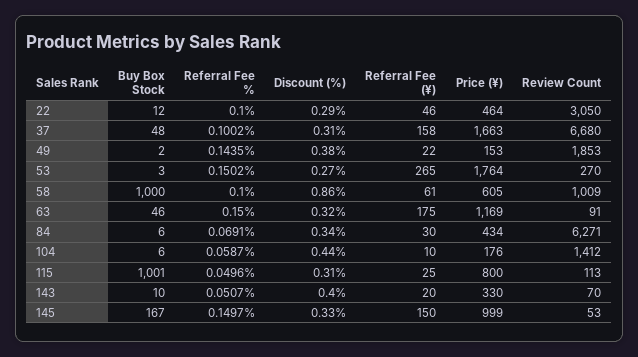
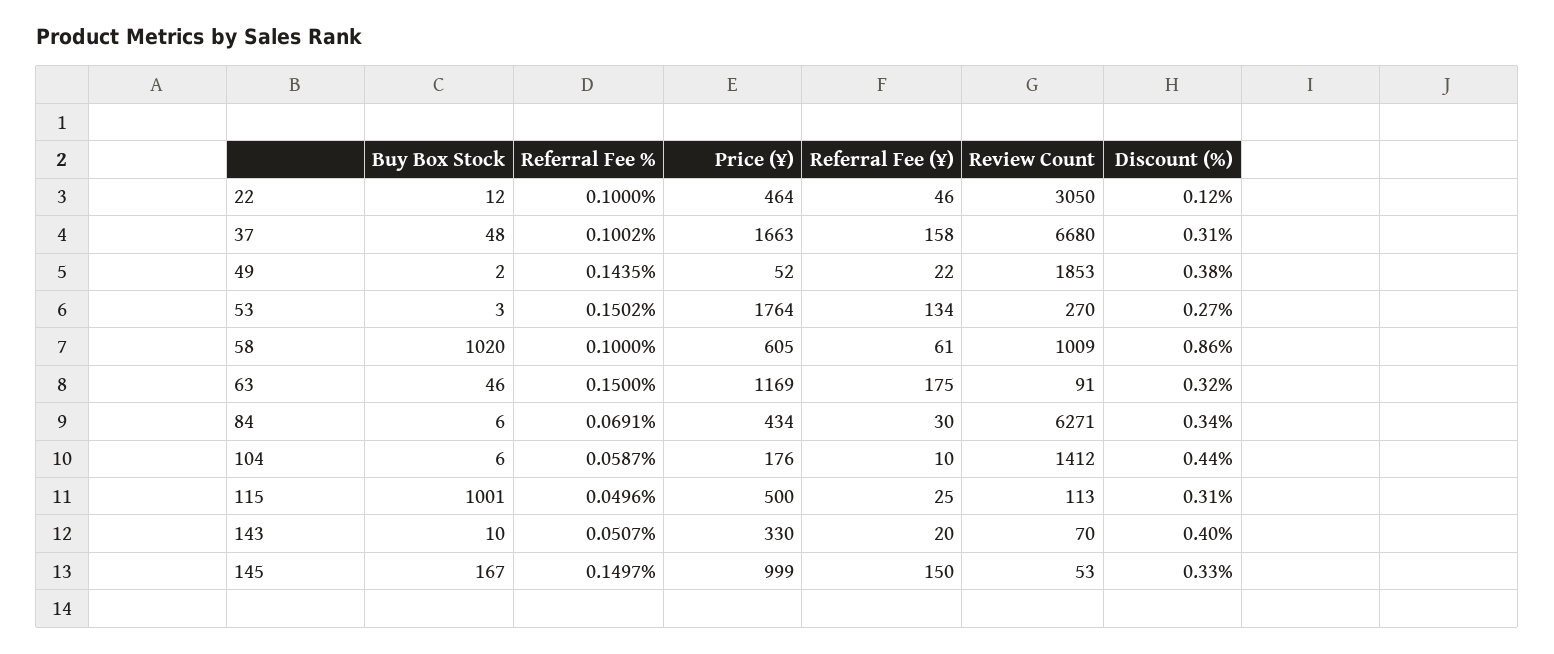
  {
    "Buy Box Stock": {
      "22": 12,
      "37": 48,
      "49": 2,
      "53": 3,
-     "58": 1000,
+     "58": 1020,
      "63": 46,
      "84": 6,
      "104": 6,
      "115": 1001,
      "143": 10,
      "145": 167
    },
    "Referral Fee %": {
      "22": 0.1,
      "37": 0.1002,
      "49": 0.1435,
      "53": 0.1502,
      "58": 0.1,
      "63": 0.15,
      "84": 0.0691,
      "104": 0.0587,
      "115": 0.0496,
      "143": 0.0507,
      "145": 0.1497
    },
    "Discount (%)": {
-     "22": 0.29,
+     "22": 0.12,
      "37": 0.31,
      "49": 0.38,
      "53": 0.27,
      "58": 0.86,
      "63": 0.32,
      "84": 0.34,
      "104": 0.44,
      "115": 0.31,
      "143": 0.4,
      "145": 0.33
    },
    "Referral Fee (¥)": {
      "22": 46,
      "37": 158,
      "49": 22,
-     "53": 265,
+     "53": 134,
      "58": 61,
      "63": 175,
      "84": 30,
      "104": 10,
      "115": 25,
      "143": 20,
      "145": 150
    },
    "Price (¥)": {
      "22": 464,
      "37": 1663,
-     "49": 153,
+     "49": 52,
      "53": 1764,
      "58": 605,
      "63": 1169,
      "84": 434,
      "104": 176,
-     "115": 800,
+     "115": 500,
      "143": 330,
      "145": 999
    },
    "Review Count": {
      "22": 3050,
      "37": 6680,
      "49": 1853,
      "53": 270,
      "58": 1009,
      "63": 91,
      "84": 6271,
      "104": 1412,
      "115": 113,
      "143": 70,
      "145": 53
    }
  }

